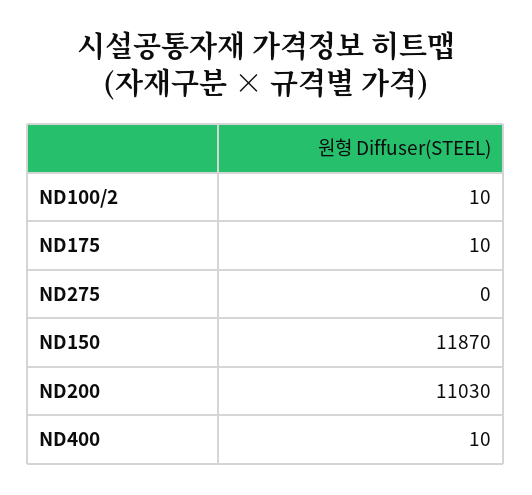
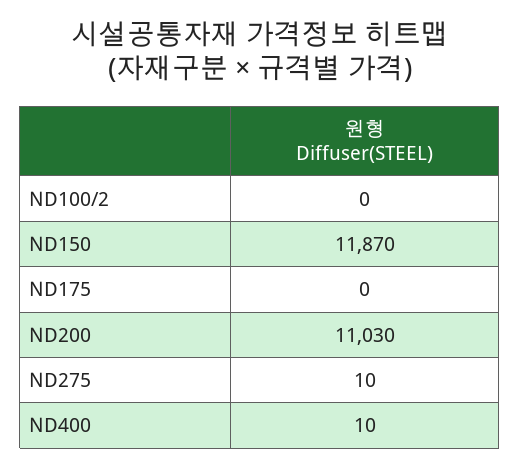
  {
-   "ND100/2": 10,
+   "ND100/2": 0,
-   "ND175": 10,
+   "ND175": 0,
-   "ND275": 0,
+   "ND275": 10,
    "ND150": 11870,
    "ND200": 11030,
    "ND400": 10
  }

